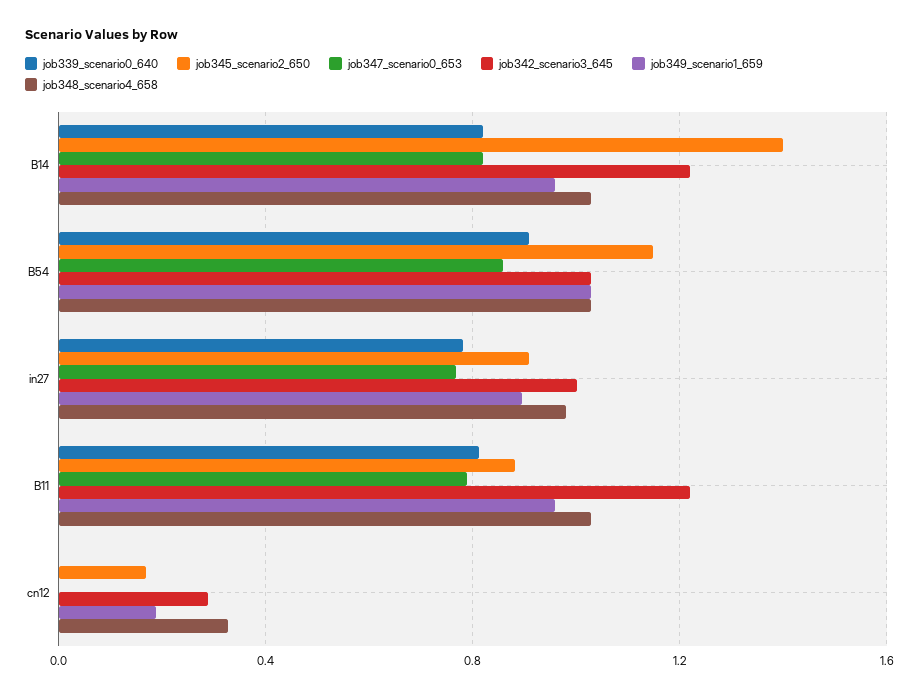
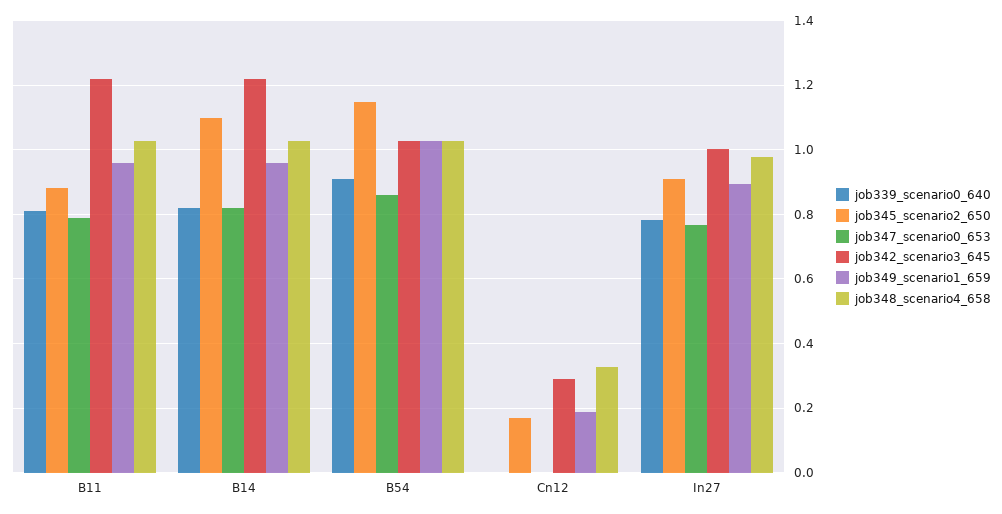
  {
    "job339_scenario0_640": {
      "B14": 0.82,
      "B54": 0.9,
      "in27": 0.78,
      "B11": 0.82,
      "cn12": 0
    },
    "job345_scenario2_650": {
-     "B14": 1.4,
+     "B14": 1.1,
      "B54": 1.14,
      "in27": 0.9,
      "B11": 0.88,
      "cn12": 0.16
    },
    "job347_scenario0_653": {
      "B14": 0.82,
      "B54": 0.86,
      "in27": 0.76,
      "B11": 0.78,
      "cn12": 0
    },
    "job342_scenario3_645": {
      "B14": 1.22,
      "B54": 1.02,
      "in27": 1,
      "B11": 1.22,
      "cn12": 0.28
    },
    "job349_scenario1_659": {
      "B14": 0.96,
      "B54": 1.02,
      "in27": 0.9,
      "B11": 0.96,
      "cn12": 0.18
    },
    "job348_scenario4_658": {
      "B14": 1.02,
      "B54": 1.02,
      "in27": 0.98,
      "B11": 1.02,
      "cn12": 0.32
    }
  }

